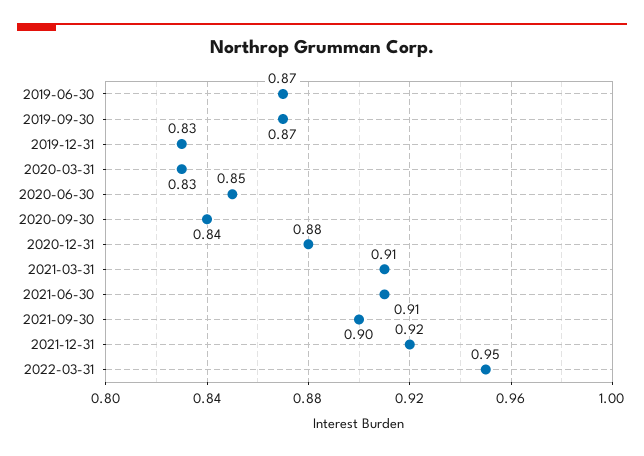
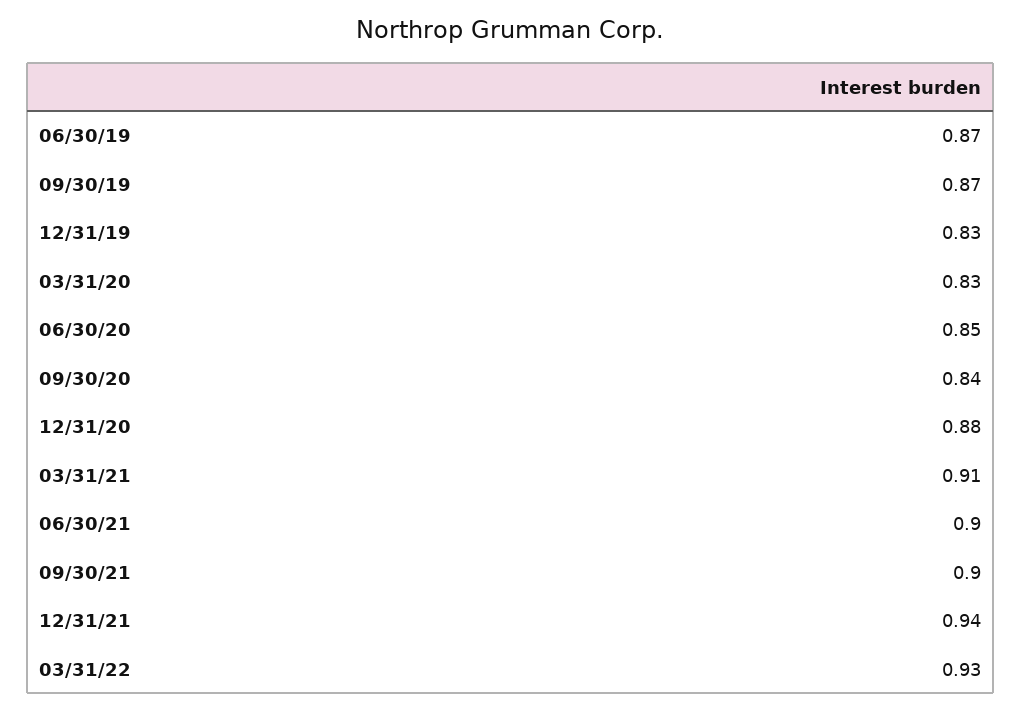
  {
    "2019-06-30": 0.87,
    "2019-09-30": 0.87,
    "2019-12-31": 0.83,
    "2020-03-31": 0.83,
    "2020-06-30": 0.85,
    "2020-09-30": 0.84,
    "2020-12-31": 0.88,
    "2021-03-31": 0.91,
-   "2021-06-30": 0.91,
+   "2021-06-30": 0.9,
    "2021-09-30": 0.9,
-   "2021-12-31": 0.92,
+   "2021-12-31": 0.94,
-   "2022-03-31": 0.95
+   "2022-03-31": 0.93
  }

